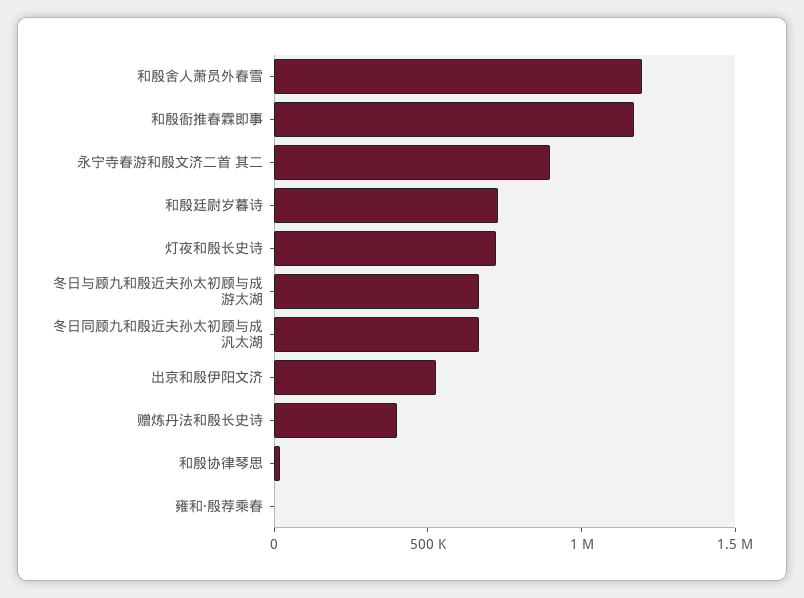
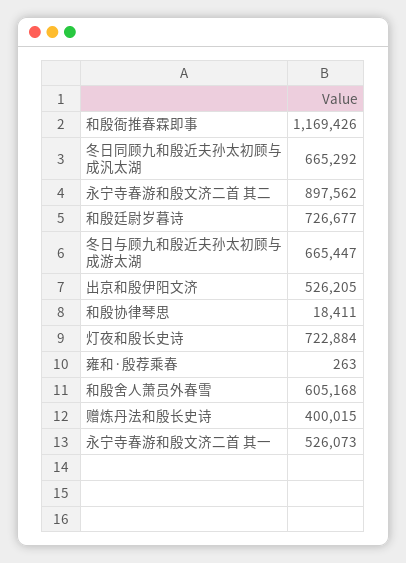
  {
-   "和殷舍人萧员外春雪": 1200000,
+   "和殷舍人萧员外春雪": 605168,
    "和殷衙推春霖即事": 1169426,
    "永宁寺春游和殷文济二首 其二": 897562,
    "和殷廷尉岁暮诗": 726677,
    "灯夜和殷长史诗": 722884,
    "冬日与顾九和殷近夫孙太初顾与成游太湖": 665447,
    "冬日同顾九和殷近夫孙太初顾与成汎太湖": 665292,
    "出京和殷伊阳文济": 526205,
    "赠炼丹法和殷长史诗": 400015,
    "和殷协律琴思": 18411,
-   "雍和·殷荐乘春": 263
+   "雍和·殷荐乘春": 263,
+   "永宁寺春游和殷文济二首 其一": 526073
  }

